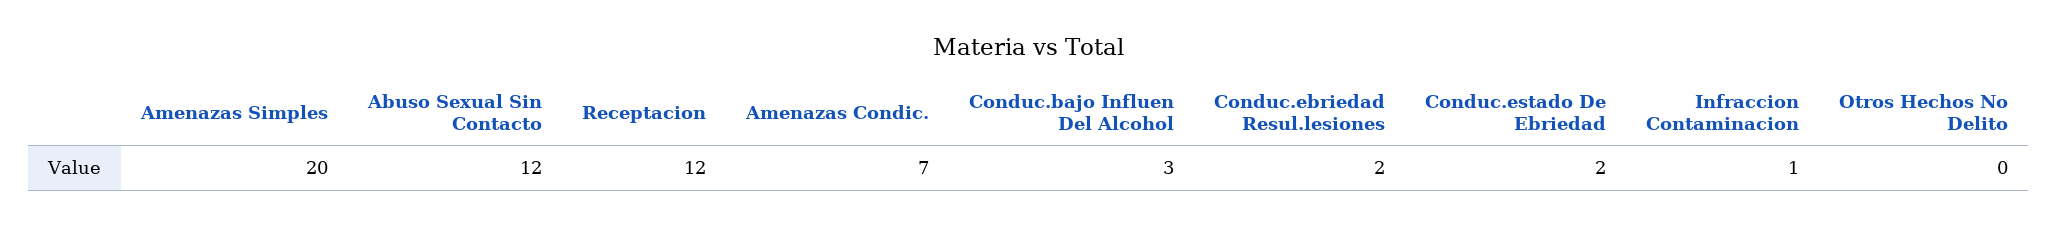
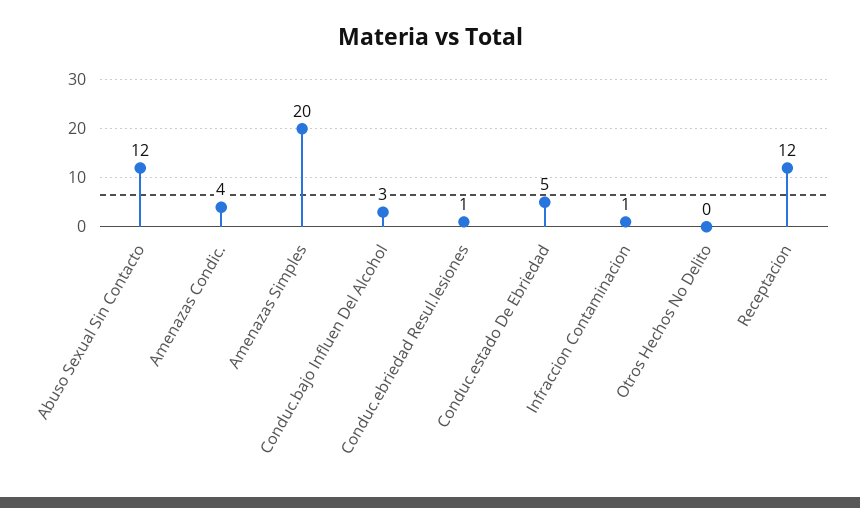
  {
    "Amenazas Simples": 20,
    "Abuso Sexual Sin Contacto": 12,
    "Receptacion": 12,
-   "Amenazas Condic.": 7,
+   "Amenazas Condic.": 4,
    "Conduc.bajo Influen Del Alcohol": 3,
-   "Conduc.ebriedad Resul.lesiones": 2,
+   "Conduc.ebriedad Resul.lesiones": 1,
-   "Conduc.estado De Ebriedad": 2,
+   "Conduc.estado De Ebriedad": 5,
    "Infraccion Contaminacion": 1,
    "Otros Hechos No Delito": 0
  }

